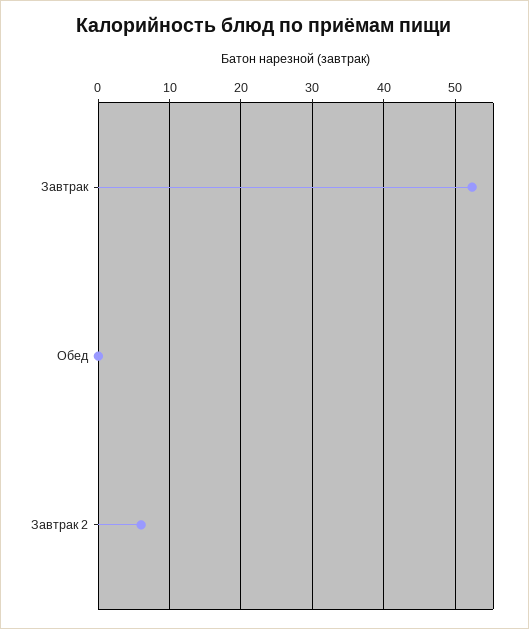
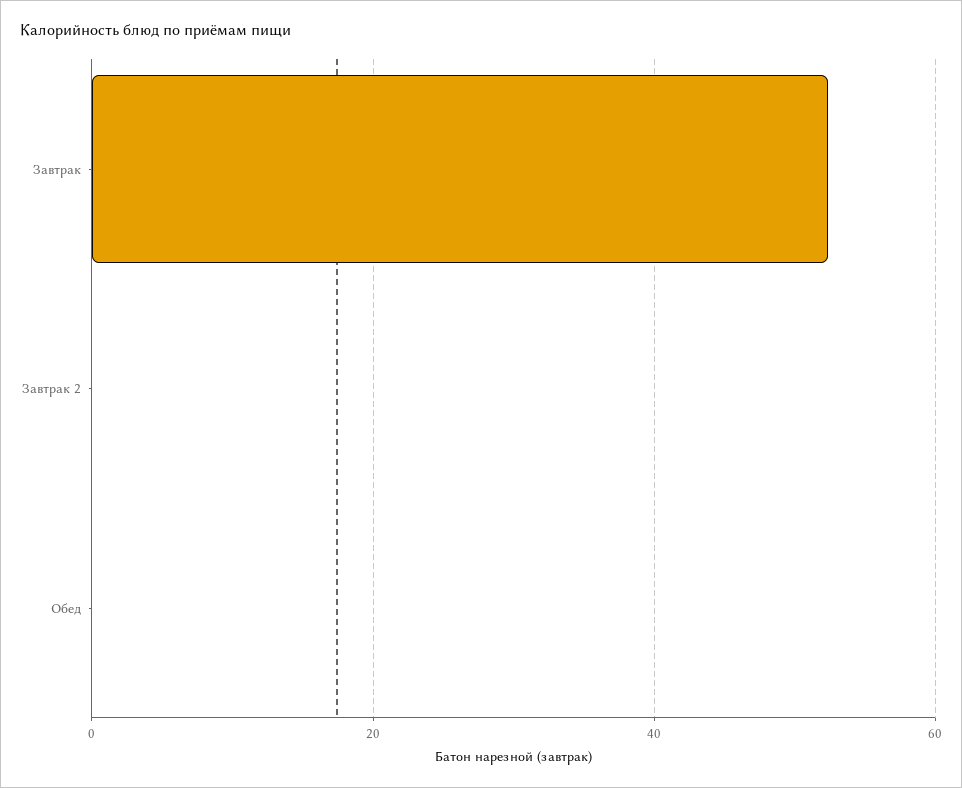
  {
    "Завтрак": 52,
    "Обед": 0,
-   "Завтрак 2": 6
+   "Завтрак 2": 0
  }

